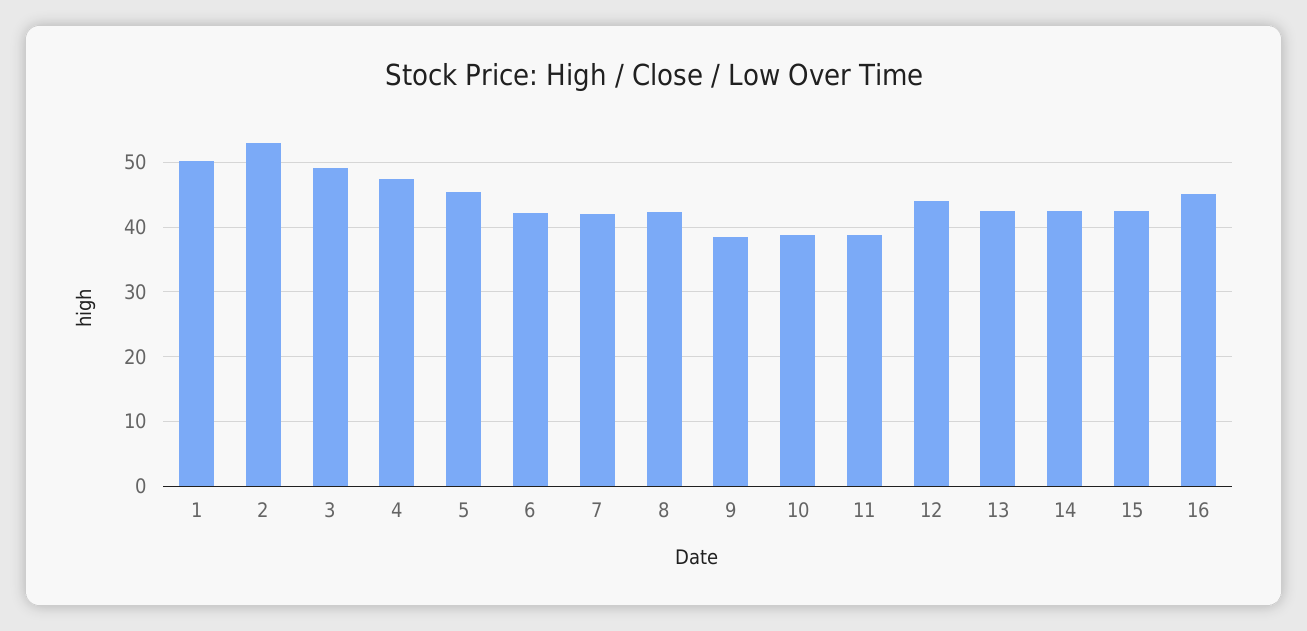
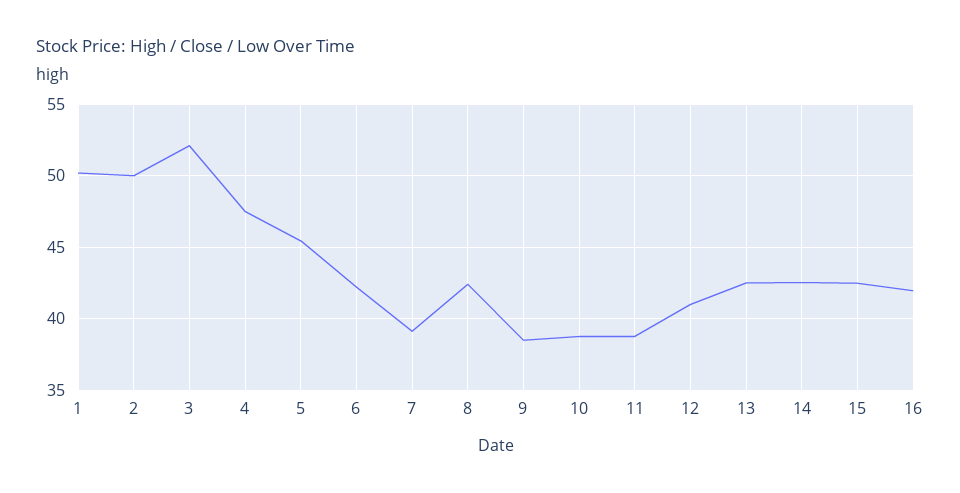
  {
    "1": 50,
-   "2": 53,
+   "2": 50,
-   "3": 49,
+   "3": 52,
    "4": 47.5,
    "5": 45.5,
    "6": 42,
-   "7": 42,
+   "7": 39,
    "8": 42.5,
    "9": 38.5,
    "10": 39,
    "11": 39,
-   "12": 44,
+   "12": 41,
    "13": 42.5,
    "14": 42.5,
    "15": 42.5,
-   "16": 45
+   "16": 42
  }

